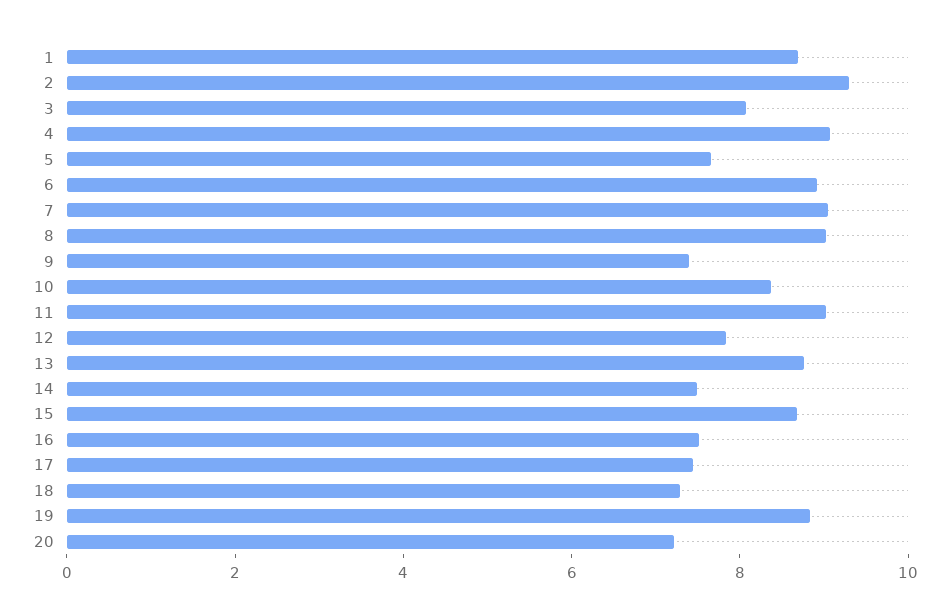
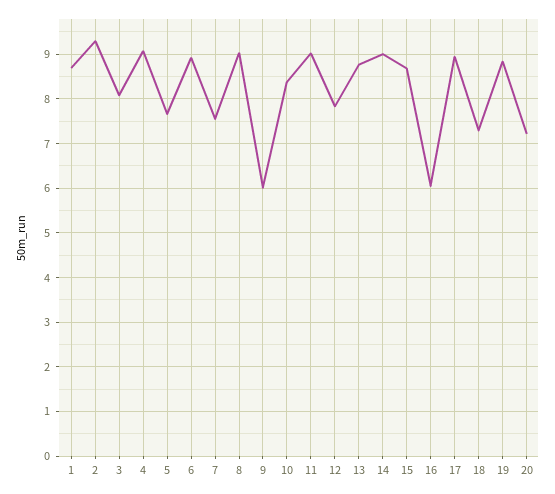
  {
    "1": 8.6,
    "2": 9.2,
    "3": 8,
    "4": 9,
    "5": 7.6,
    "6": 9,
-   "7": 9,
+   "7": 7.6,
    "8": 9,
-   "9": 7.5,
+   "9": 6,
    "10": 8.4,
    "11": 9,
    "12": 7.8,
    "13": 8.8,
-   "14": 7.5,
+   "14": 9,
    "15": 8.6,
-   "16": 7.5,
+   "16": 6,
-   "17": 7.5,
+   "17": 9,
    "18": 7.2,
    "19": 8.8,
    "20": 7.2
  }

